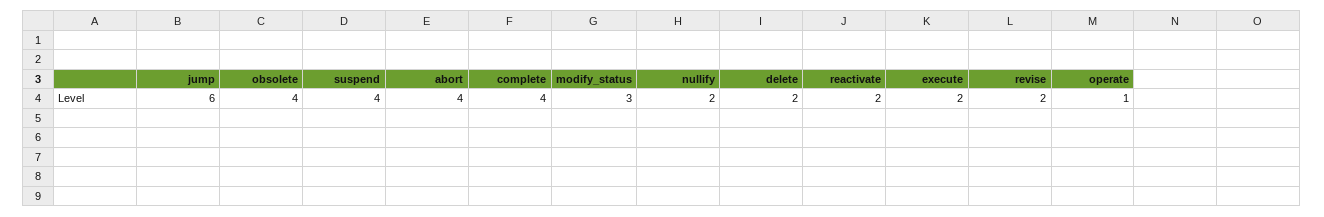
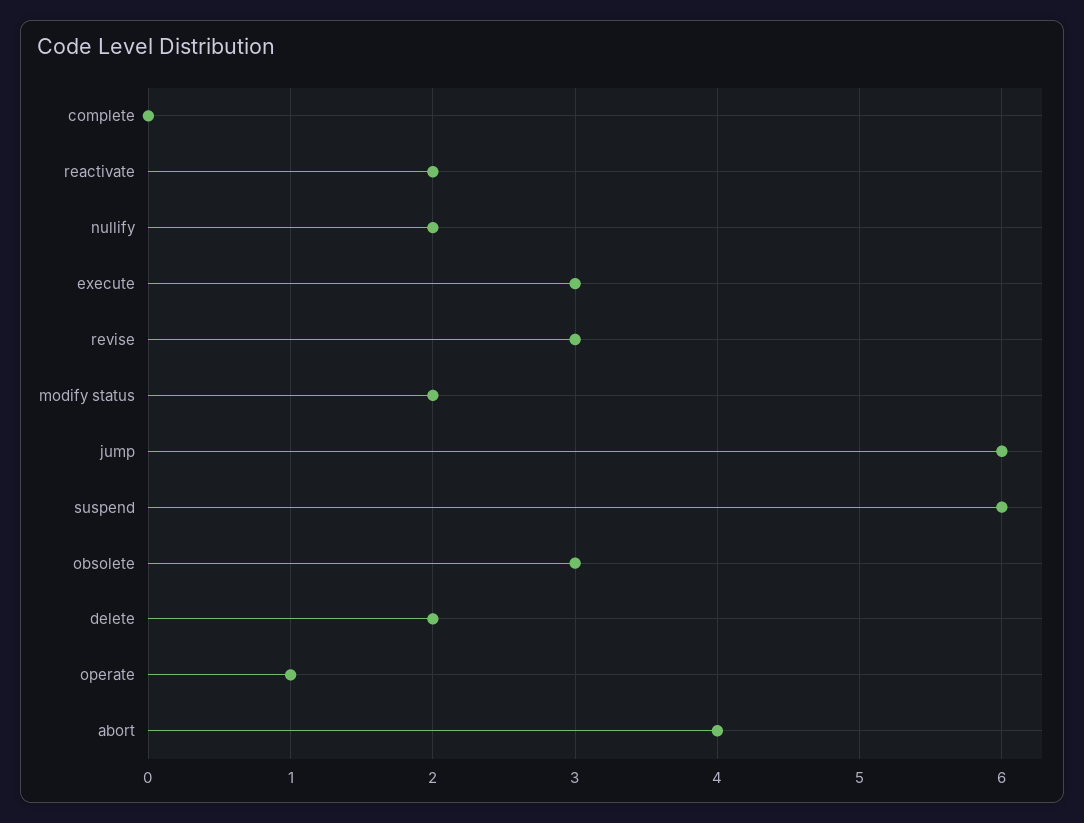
  {
    "jump": 6,
-   "obsolete": 4,
+   "obsolete": 3,
-   "suspend": 4,
+   "suspend": 6,
    "abort": 4,
-   "complete": 4,
+   "complete": 0,
-   "modify_status": 3,
+   "modify_status": 2,
    "nullify": 2,
    "delete": 2,
    "reactivate": 2,
-   "execute": 2,
+   "execute": 3,
-   "revise": 2,
+   "revise": 3,
    "operate": 1
  }

